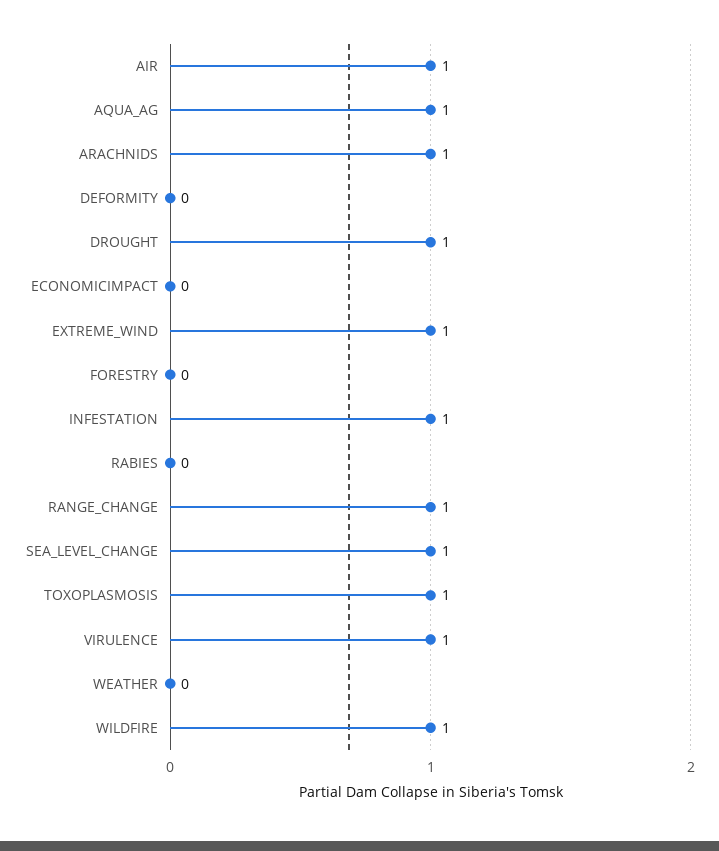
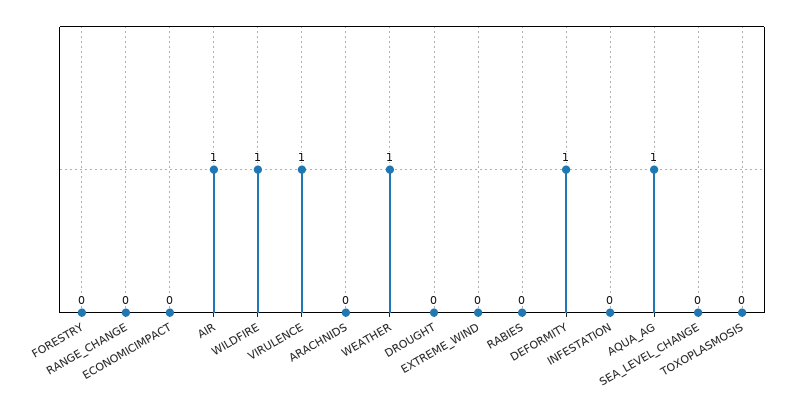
  {
    "AIR": 1,
    "AQUA_AG": 1,
-   "ARACHNIDS": 1,
+   "ARACHNIDS": 0,
-   "DEFORMITY": 0,
+   "DEFORMITY": 1,
-   "DROUGHT": 1,
+   "DROUGHT": 0,
    "ECONOMICIMPACT": 0,
-   "EXTREME_WIND": 1,
+   "EXTREME_WIND": 0,
    "FORESTRY": 0,
-   "INFESTATION": 1,
+   "INFESTATION": 0,
    "RABIES": 0,
-   "RANGE_CHANGE": 1,
+   "RANGE_CHANGE": 0,
-   "SEA_LEVEL_CHANGE": 1,
+   "SEA_LEVEL_CHANGE": 0,
-   "TOXOPLASMOSIS": 1,
+   "TOXOPLASMOSIS": 0,
    "VIRULENCE": 1,
-   "WEATHER": 0,
+   "WEATHER": 1,
    "WILDFIRE": 1
  }

